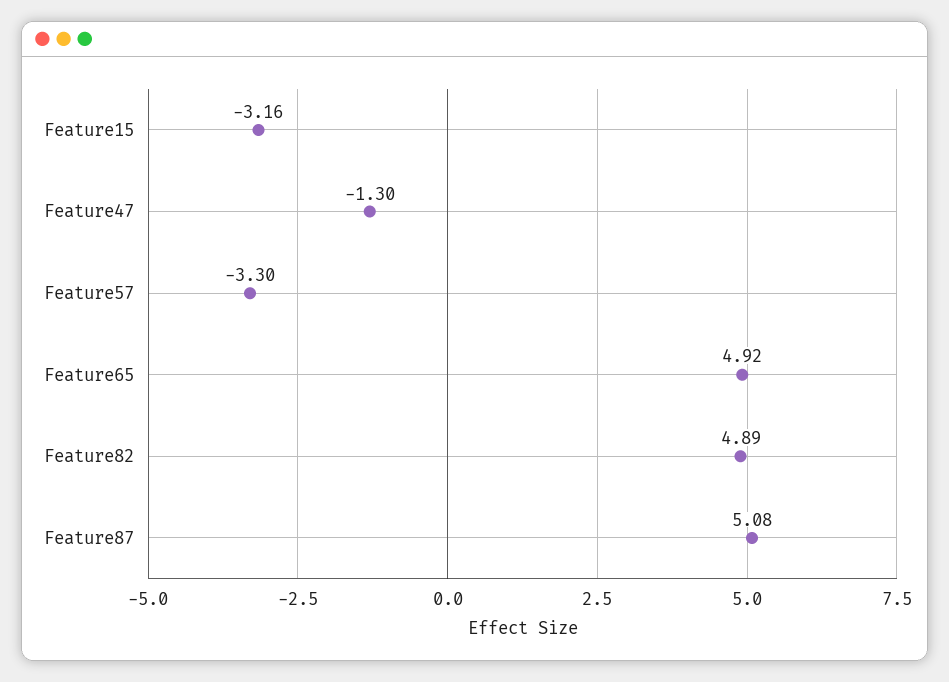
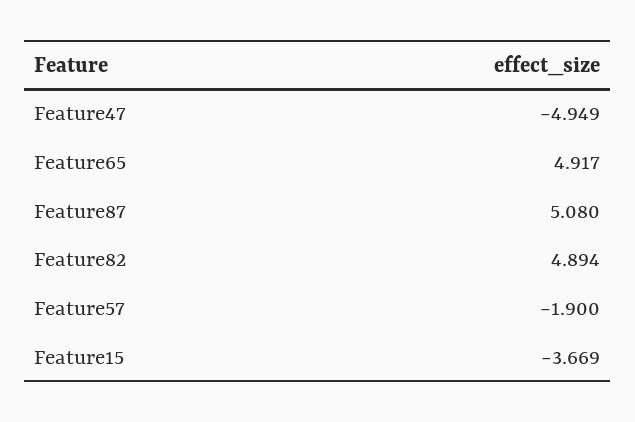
  {
-   "Feature15": -3.16,
+   "Feature15": -3.669,
-   "Feature47": -1.3,
+   "Feature47": -4.949,
-   "Feature57": -3.3,
+   "Feature57": -1.9,
    "Feature65": 4.917,
    "Feature82": 4.894,
    "Feature87": 5.08
  }

